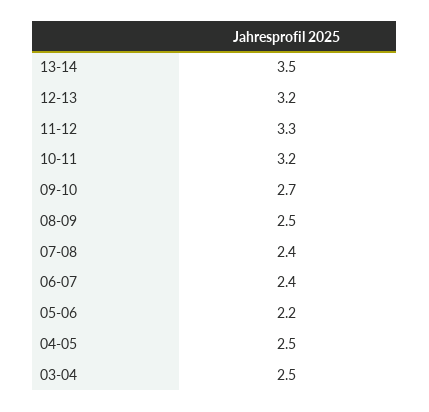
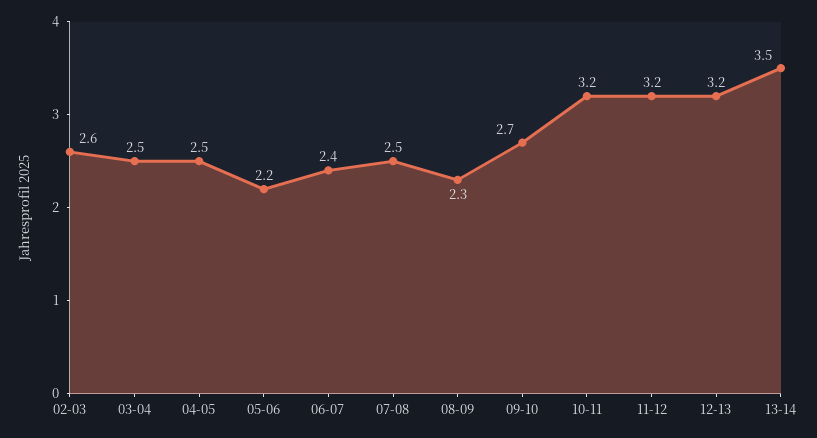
  {
    "13-14": 3.5,
    "12-13": 3.2,
-   "11-12": 3.3,
+   "11-12": 3.2,
    "10-11": 3.2,
    "09-10": 2.7,
-   "08-09": 2.5,
+   "08-09": 2.3,
-   "07-08": 2.4,
+   "07-08": 2.5,
    "06-07": 2.4,
    "05-06": 2.2,
    "04-05": 2.5,
-   "03-04": 2.5
+   "03-04": 2.5,
+   "02-03": 2.6
  }

